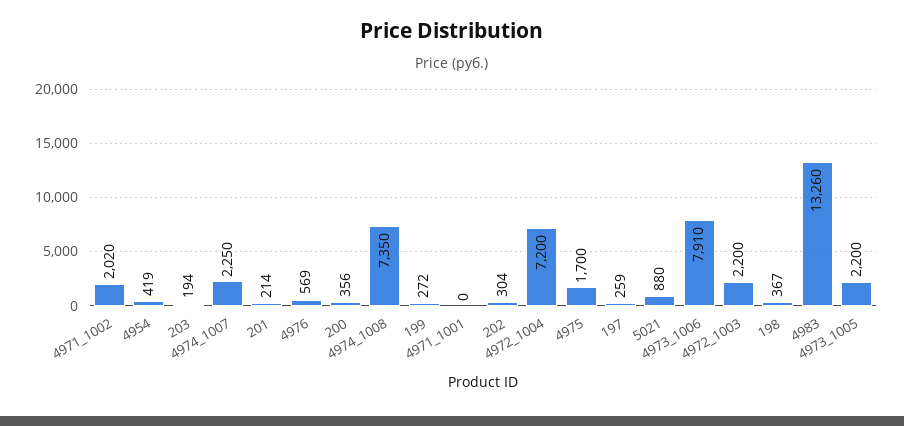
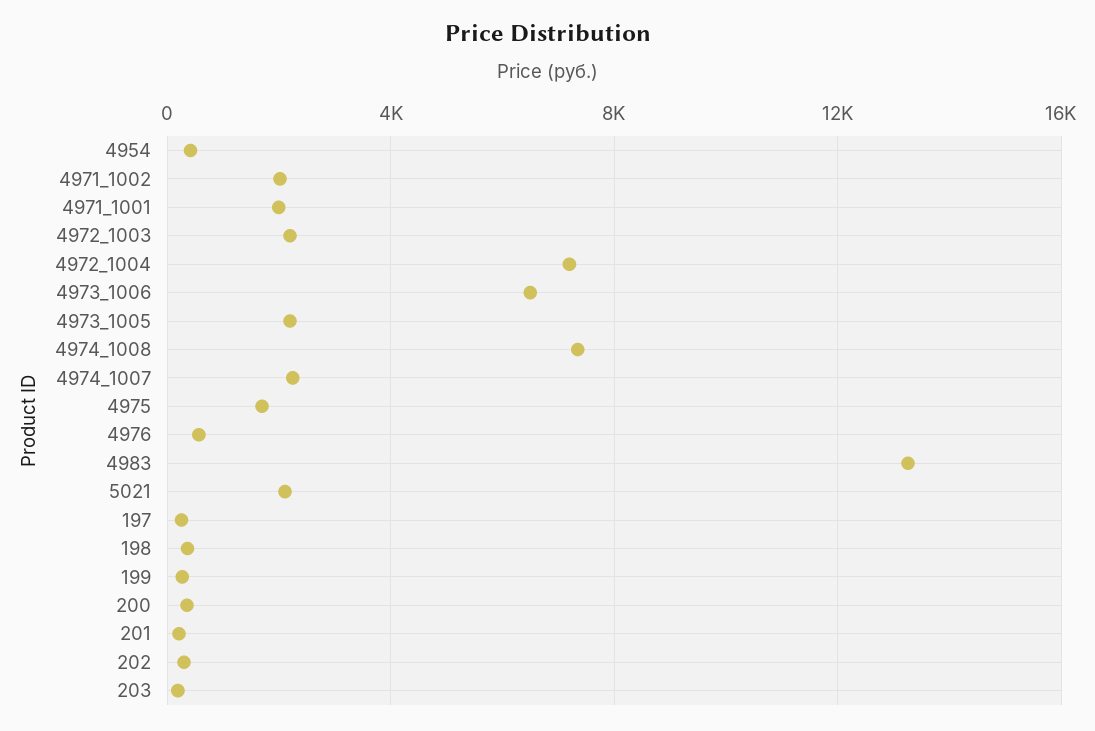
  {
    "4971_1002": 2020,
    "4954": 419,
    "203": 194,
    "4974_1007": 2250,
    "201": 214,
    "4976": 569,
    "200": 356,
    "4974_1008": 7350,
    "199": 272,
-   "4971_1001": 0,
+   "4971_1001": 2000,
    "202": 304,
    "4972_1004": 7200,
    "4975": 1700,
    "197": 259,
-   "5021": 880,
+   "5021": 2000,
-   "4973_1006": 7910,
+   "4973_1006": 6500,
    "4972_1003": 2200,
    "198": 367,
    "4983": 13260,
    "4973_1005": 2200
  }

